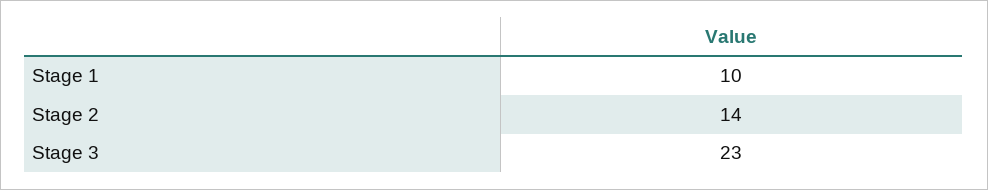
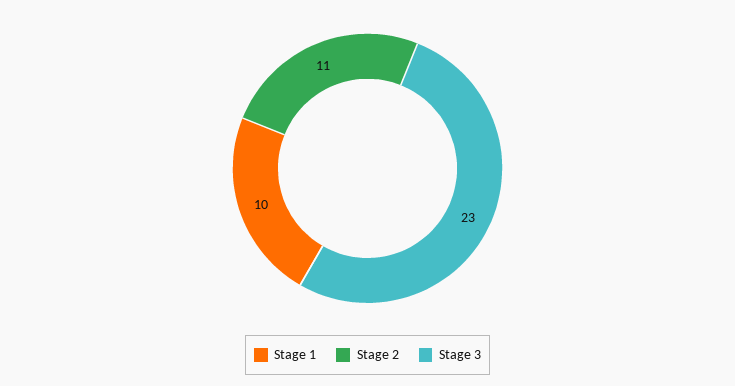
  {
    "Stage 1": 10,
-   "Stage 2": 14,
+   "Stage 2": 11,
    "Stage 3": 23
  }

